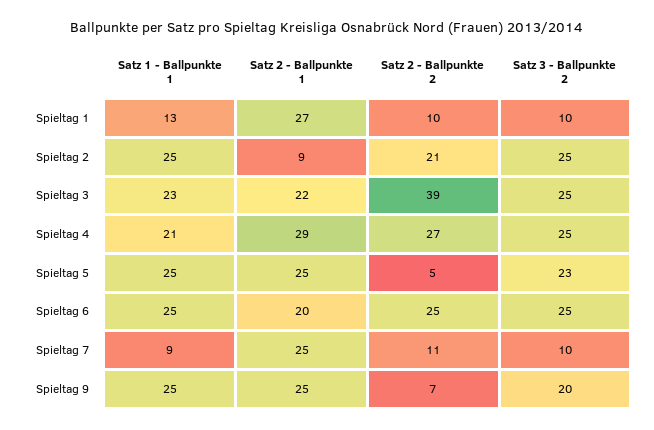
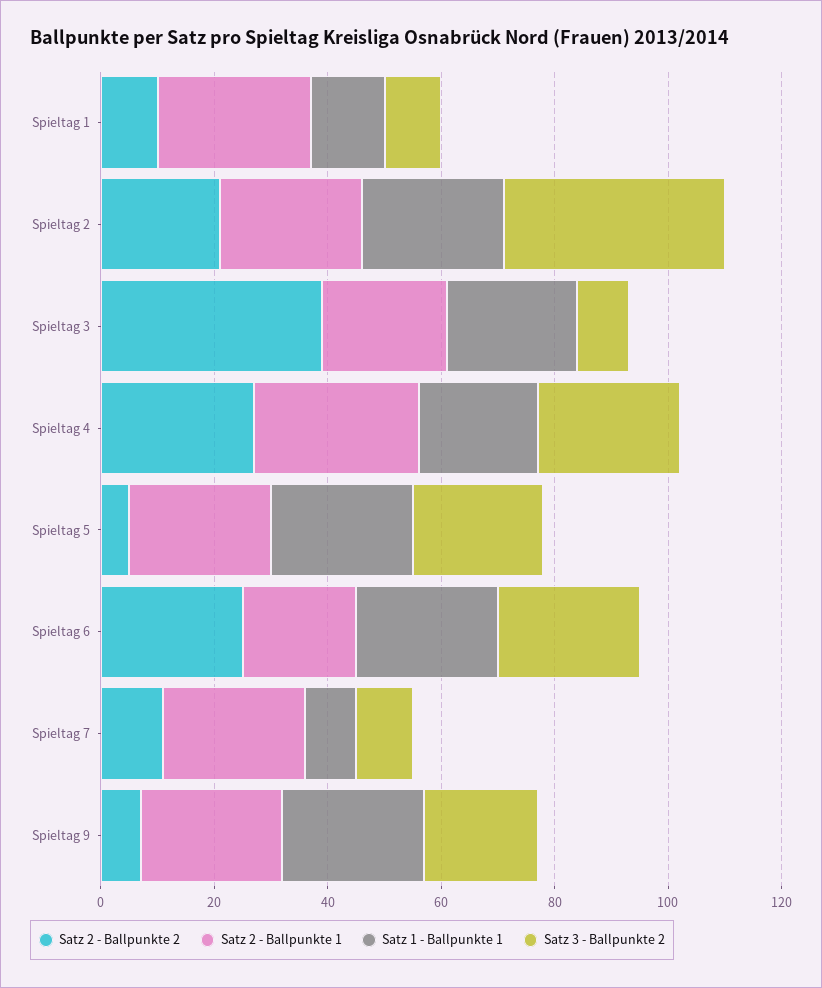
  {
    "Satz 1 - Ballpunkte 1": {
      "Spieltag 1": 13,
      "Spieltag 2": 25,
      "Spieltag 3": 23,
      "Spieltag 4": 21,
      "Spieltag 5": 25,
      "Spieltag 6": 25,
      "Spieltag 7": 9,
      "Spieltag 9": 25
    },
    "Satz 2 - Ballpunkte 1": {
      "Spieltag 1": 27,
-     "Spieltag 2": 9,
+     "Spieltag 2": 25,
      "Spieltag 3": 22,
      "Spieltag 4": 29,
      "Spieltag 5": 25,
      "Spieltag 6": 20,
      "Spieltag 7": 25,
      "Spieltag 9": 25
    },
    "Satz 2 - Ballpunkte 2": {
      "Spieltag 1": 10,
      "Spieltag 2": 21,
      "Spieltag 3": 39,
      "Spieltag 4": 27,
      "Spieltag 5": 5,
      "Spieltag 6": 25,
      "Spieltag 7": 11,
      "Spieltag 9": 7
    },
    "Satz 3 - Ballpunkte 2": {
      "Spieltag 1": 10,
-     "Spieltag 2": 25,
+     "Spieltag 2": 40,
-     "Spieltag 3": 25,
+     "Spieltag 3": 10,
      "Spieltag 4": 25,
      "Spieltag 5": 23,
      "Spieltag 6": 25,
      "Spieltag 7": 10,
      "Spieltag 9": 20
    }
  }

